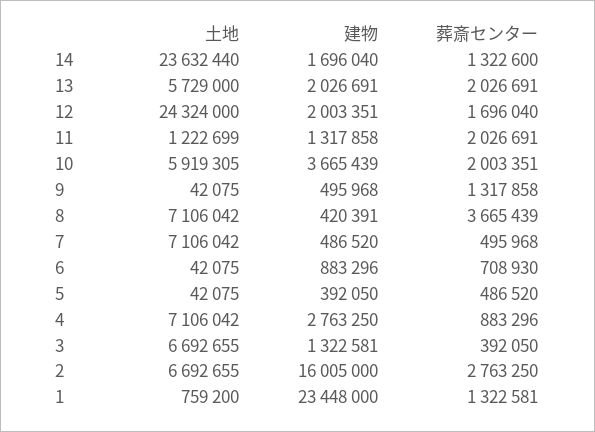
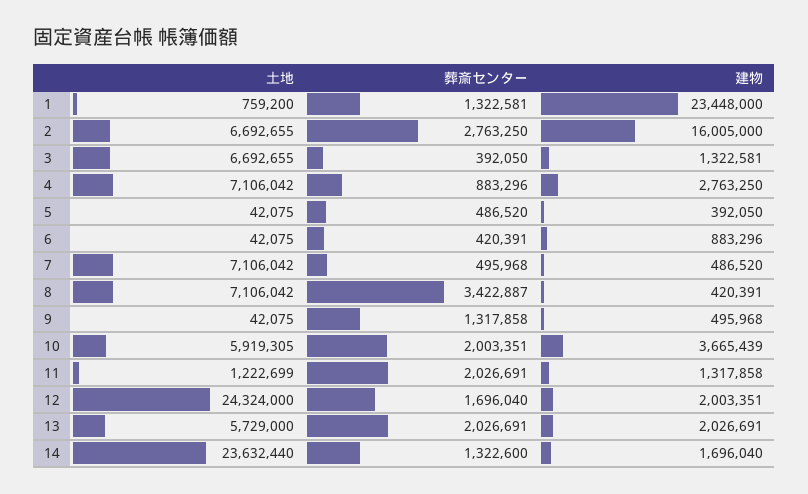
  {
    "土地": {
      "14": 23632440,
      "13": 5729000,
      "12": 24324000,
      "11": 1222699,
      "10": 5919305,
      "9": 42075,
      "8": 7106042,
      "7": 7106042,
      "6": 42075,
      "5": 42075,
      "4": 7106042,
      "3": 6692655,
      "2": 6692655,
      "1": 759200
    },
    "建物": {
      "14": 1696040,
      "13": 2026691,
      "12": 2003351,
      "11": 1317858,
      "10": 3665439,
      "9": 495968,
      "8": 420391,
      "7": 486520,
      "6": 883296,
      "5": 392050,
      "4": 2763250,
      "3": 1322581,
      "2": 16005000,
      "1": 23448000
    },
    "葬斎センター": {
      "14": 1322600,
      "13": 2026691,
      "12": 1696040,
      "11": 2026691,
      "10": 2003351,
      "9": 1317858,
-     "8": 3665439,
+     "8": 3422887,
      "7": 495968,
-     "6": 708930,
+     "6": 420391,
      "5": 486520,
      "4": 883296,
      "3": 392050,
      "2": 2763250,
      "1": 1322581
    }
  }

